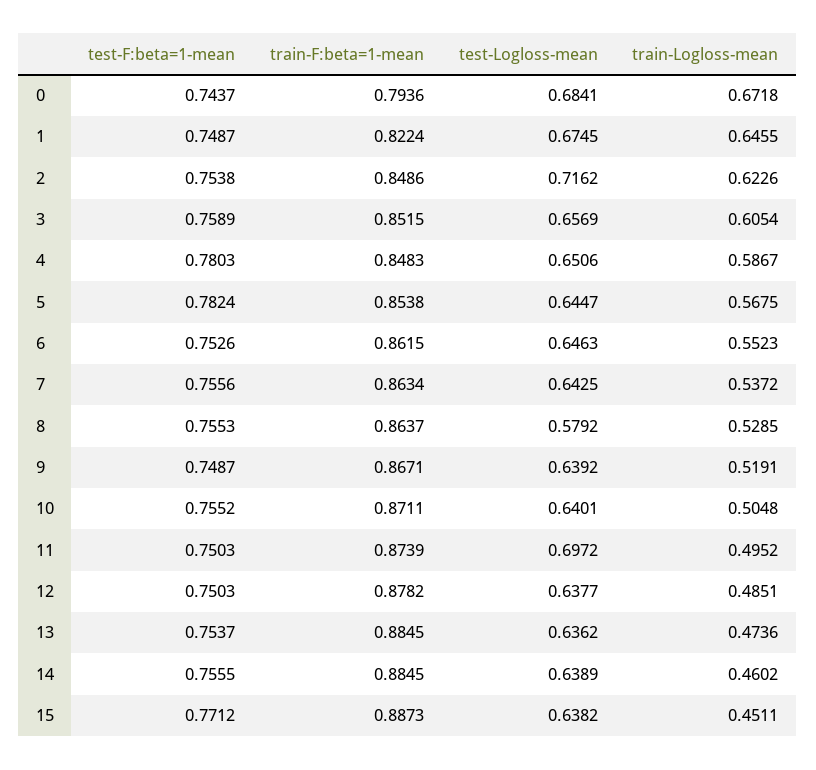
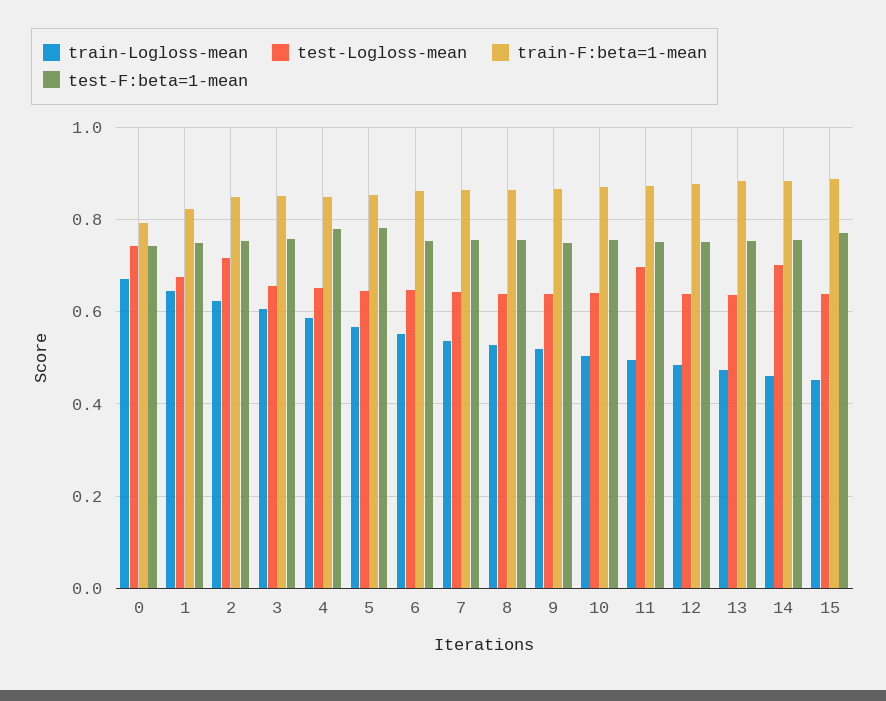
  {
    "test-F:beta=1-mean": {
      "0": 0.7437,
      "1": 0.7487,
      "2": 0.7538,
      "3": 0.7589,
      "4": 0.7803,
      "5": 0.7824,
      "6": 0.7526,
      "7": 0.7556,
      "8": 0.7553,
      "9": 0.7487,
      "10": 0.7552,
      "11": 0.7503,
      "12": 0.7503,
      "13": 0.7537,
      "14": 0.7555,
      "15": 0.7712
    },
    "train-F:beta=1-mean": {
      "0": 0.7936,
      "1": 0.8224,
      "2": 0.8486,
      "3": 0.8515,
      "4": 0.8483,
      "5": 0.8538,
      "6": 0.8615,
      "7": 0.8634,
      "8": 0.8637,
      "9": 0.8671,
      "10": 0.8711,
      "11": 0.8739,
      "12": 0.8782,
      "13": 0.8845,
      "14": 0.8845,
      "15": 0.8873
    },
    "test-Logloss-mean": {
-     "0": 0.6841,
+     "0": 0.74,
      "1": 0.6745,
      "2": 0.7162,
      "3": 0.6569,
      "4": 0.6506,
      "5": 0.6447,
      "6": 0.6463,
      "7": 0.6425,
-     "8": 0.5792,
+     "8": 0.64,
      "9": 0.6392,
      "10": 0.6401,
      "11": 0.6972,
      "12": 0.6377,
      "13": 0.6362,
-     "14": 0.6389,
+     "14": 0.7,
      "15": 0.6382
    },
    "train-Logloss-mean": {
      "0": 0.6718,
      "1": 0.6455,
      "2": 0.6226,
      "3": 0.6054,
      "4": 0.5867,
      "5": 0.5675,
      "6": 0.5523,
      "7": 0.5372,
      "8": 0.5285,
      "9": 0.5191,
      "10": 0.5048,
      "11": 0.4952,
      "12": 0.4851,
      "13": 0.4736,
      "14": 0.4602,
      "15": 0.4511
    }
  }

